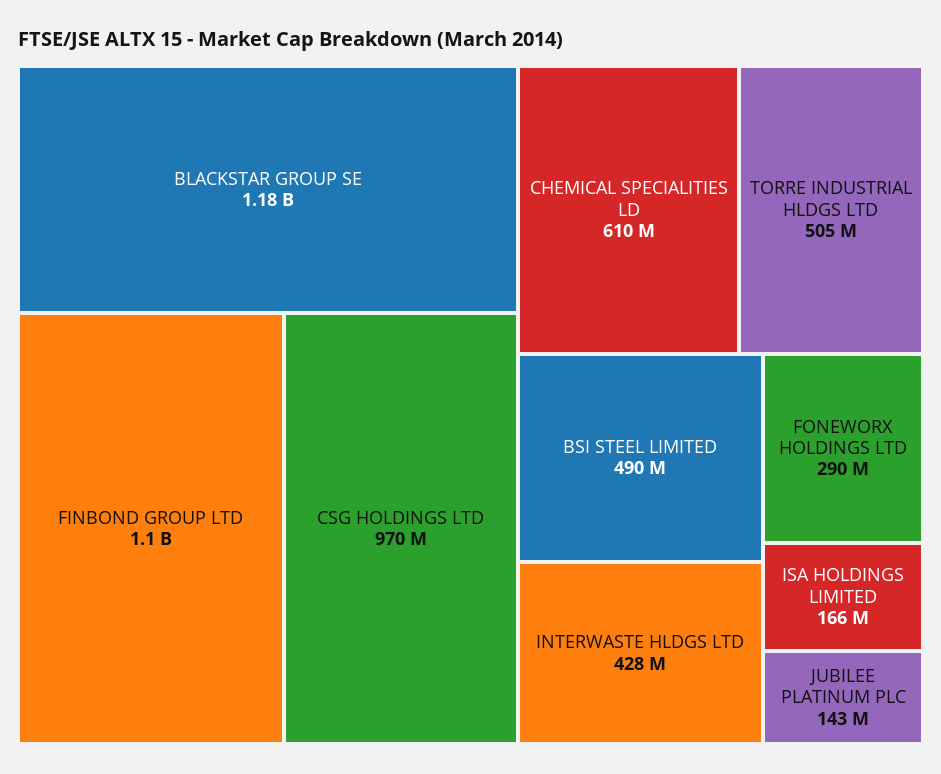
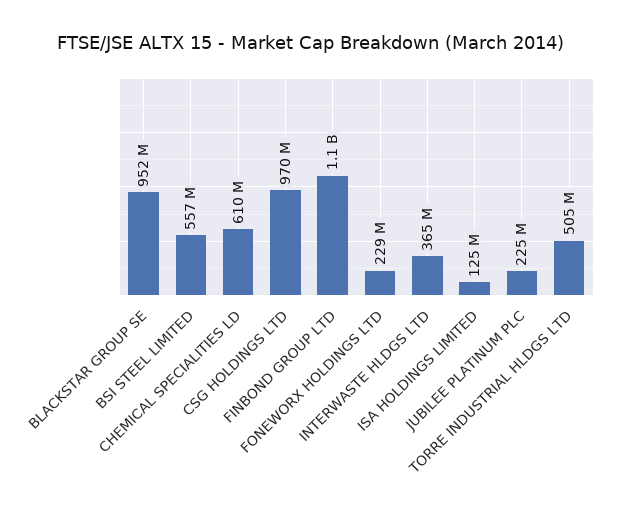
  {
-   "BLACKSTAR GROUP SE": 1180000000,
+   "BLACKSTAR GROUP SE": 952000000,
    "FINBOND GROUP LTD": 1100000000,
    "CSG HOLDINGS LTD": 970000000,
    "CHEMICAL SPECIALITIES LD": 610000000,
    "TORRE INDUSTRIAL HLDGS LTD": 505000000,
-   "BSI STEEL LIMITED": 490000000,
+   "BSI STEEL LIMITED": 557000000,
-   "INTERWASTE HLDGS LTD": 428000000,
+   "INTERWASTE HLDGS LTD": 365000000,
-   "FONEWORX HOLDINGS LTD": 290000000,
+   "FONEWORX HOLDINGS LTD": 229000000,
-   "ISA HOLDINGS LIMITED": 166000000,
+   "ISA HOLDINGS LIMITED": 125000000,
-   "JUBILEE PLATINUM PLC": 143000000
+   "JUBILEE PLATINUM PLC": 225000000
  }

